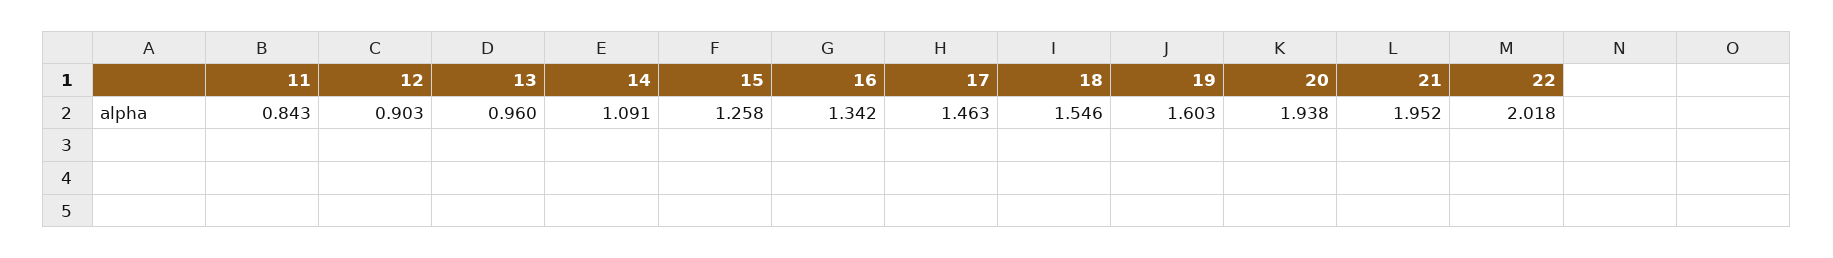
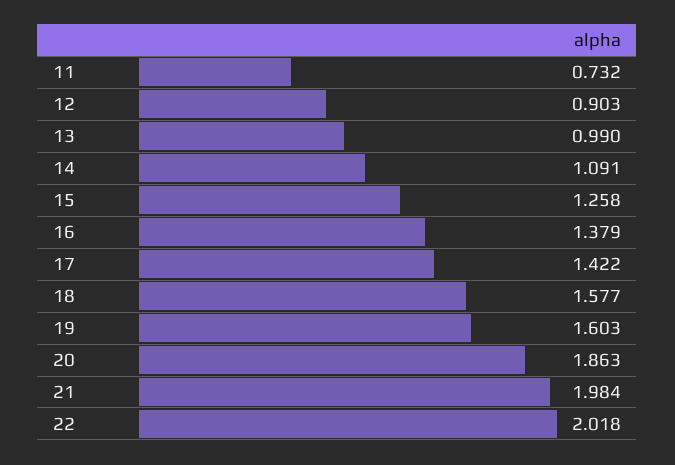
  {
-   "11": 0.843,
+   "11": 0.732,
    "12": 0.903,
-   "13": 0.96,
+   "13": 0.99,
    "14": 1.091,
    "15": 1.258,
-   "16": 1.342,
+   "16": 1.379,
-   "17": 1.463,
+   "17": 1.422,
-   "18": 1.546,
+   "18": 1.577,
    "19": 1.603,
-   "20": 1.938,
+   "20": 1.863,
-   "21": 1.952,
+   "21": 1.984,
    "22": 2.018
  }

